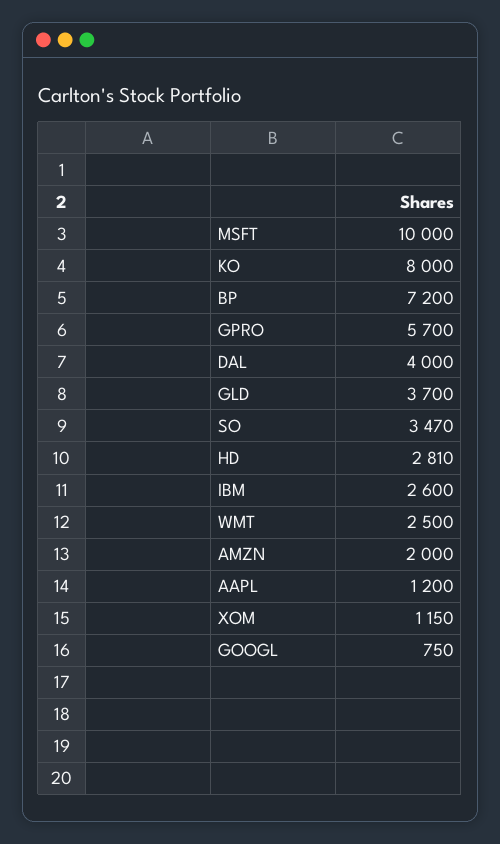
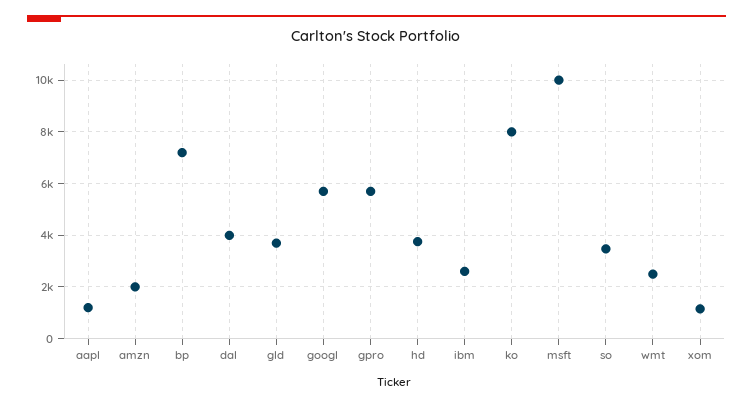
  {
    "MSFT": 10000,
    "KO": 8000,
    "BP": 7200,
    "GPRO": 5700,
    "DAL": 4000,
    "GLD": 3700,
    "SO": 3470,
-   "HD": 2810,
+   "HD": 3750,
    "IBM": 2600,
    "WMT": 2500,
    "AMZN": 2000,
    "AAPL": 1200,
    "XOM": 1150,
-   "GOOGL": 750
+   "GOOGL": 5750
  }

